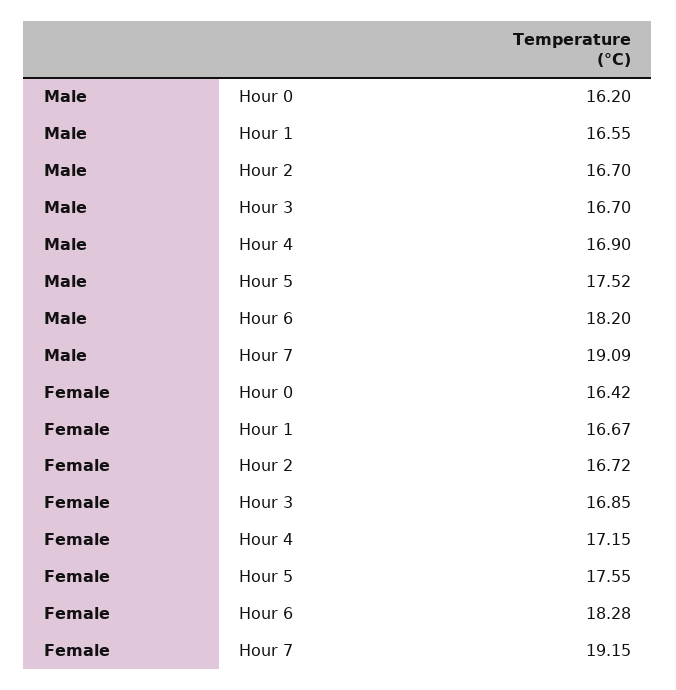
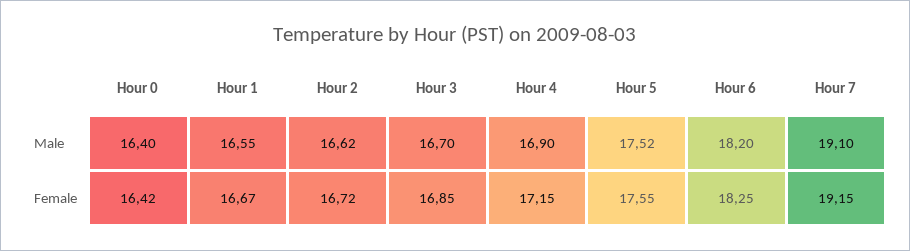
  {
    "Male": {
-     "Hour 0": 16.2,
+     "Hour 0": 16.4,
      "Hour 1": 16.55,
-     "Hour 2": 16.7,
+     "Hour 2": 16.62,
      "Hour 3": 16.7,
      "Hour 4": 16.9,
      "Hour 5": 17.52,
      "Hour 6": 18.2,
-     "Hour 7": 19.09
+     "Hour 7": 19.1
    },
    "Female": {
      "Hour 0": 16.42,
      "Hour 1": 16.67,
      "Hour 2": 16.72,
      "Hour 3": 16.85,
      "Hour 4": 17.15,
      "Hour 5": 17.55,
-     "Hour 6": 18.28,
+     "Hour 6": 18.25,
      "Hour 7": 19.15
    }
  }

